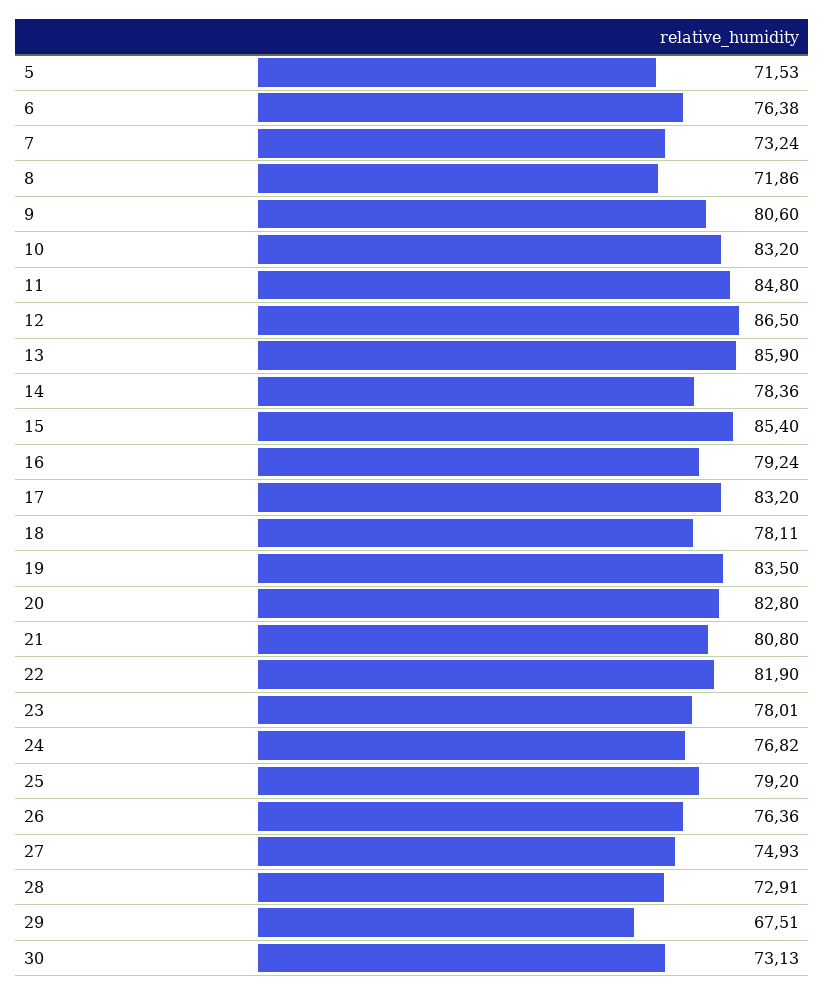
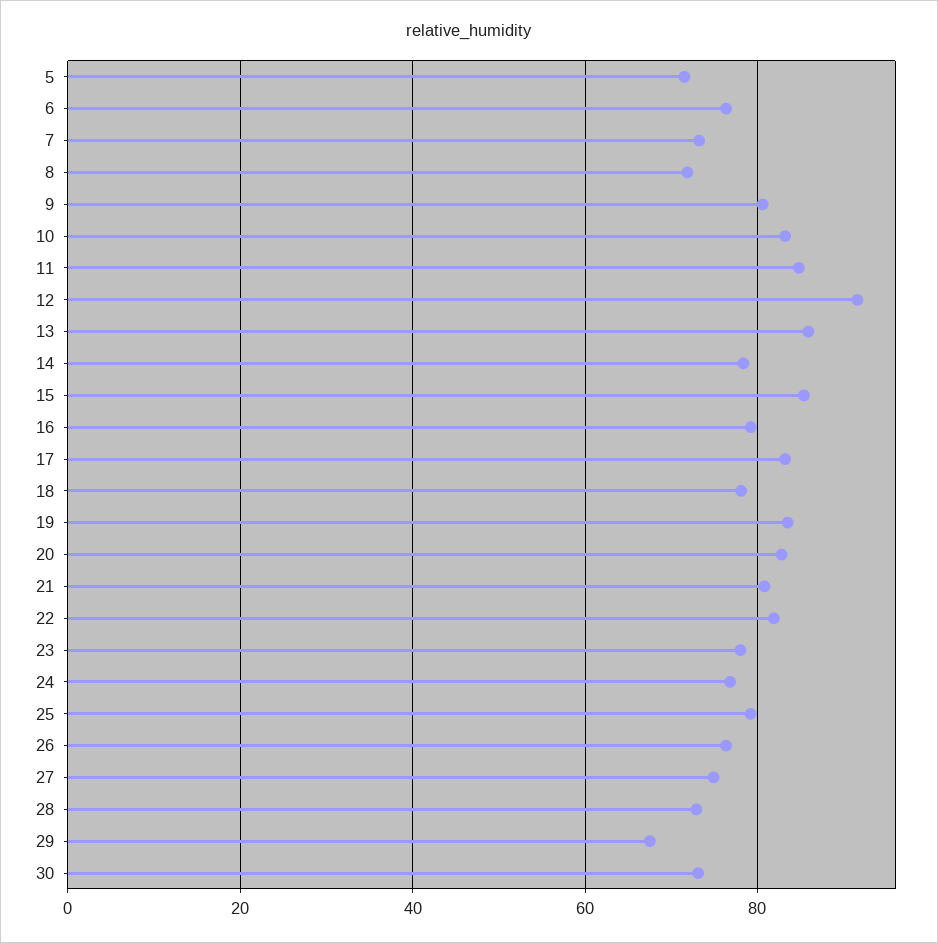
  {
    "5": 71.53,
    "6": 76.38,
    "7": 73.24,
    "8": 71.86,
    "9": 80.6,
    "10": 83.2,
    "11": 84.8,
-   "12": 86.5,
+   "12": 92,
    "13": 85.9,
    "14": 78.36,
    "15": 85.4,
    "16": 79.24,
    "17": 83.2,
    "18": 78.11,
    "19": 83.5,
    "20": 82.8,
    "21": 80.8,
    "22": 81.9,
    "23": 78.01,
    "24": 76.82,
    "25": 79.2,
    "26": 76.36,
    "27": 74.93,
    "28": 72.91,
    "29": 67.51,
    "30": 73.13
  }

